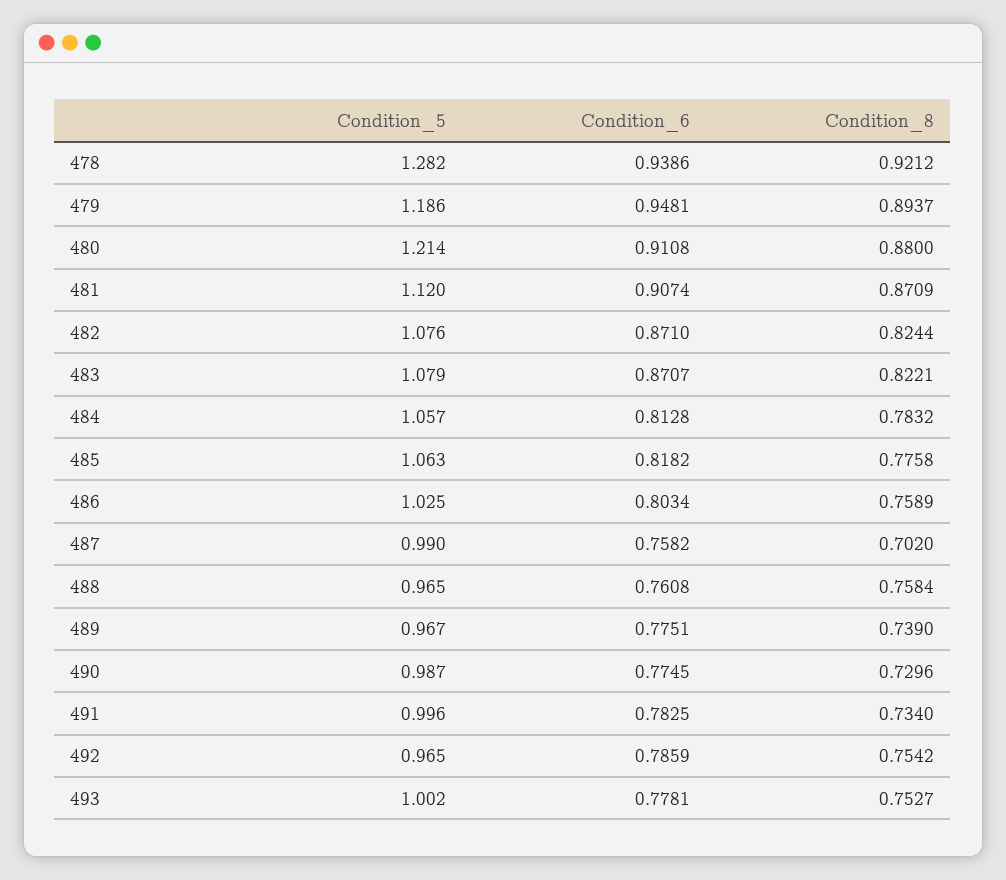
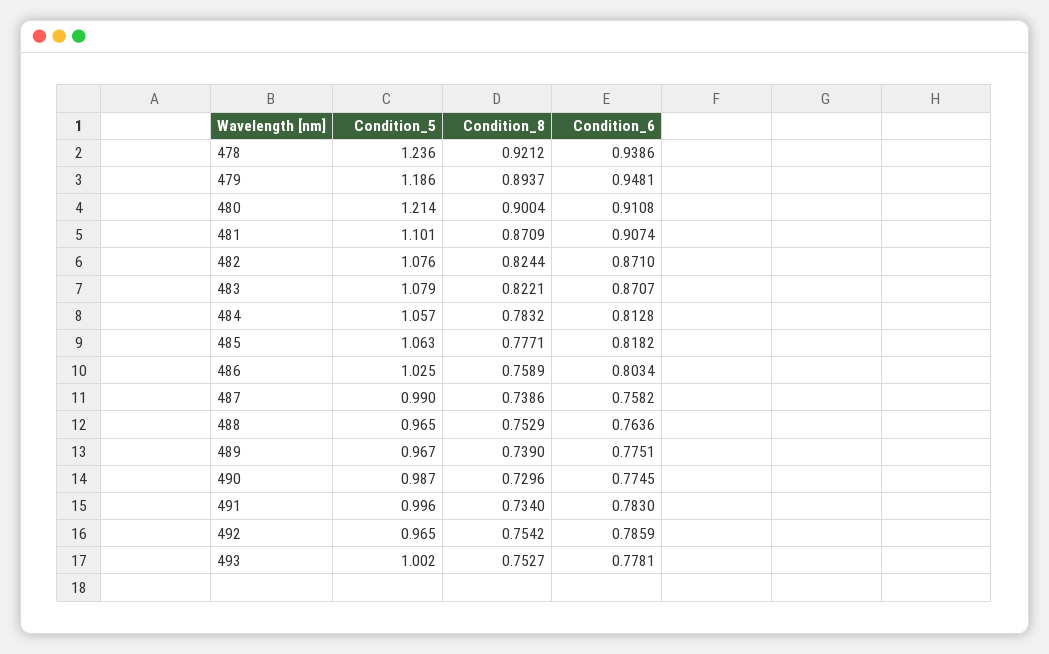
  {
    "Condition_5": {
-     "478": 1.282,
+     "478": 1.236,
      "479": 1.186,
      "480": 1.214,
-     "481": 1.12,
+     "481": 1.101,
      "482": 1.076,
      "483": 1.079,
      "484": 1.057,
      "485": 1.063,
      "486": 1.025,
      "487": 0.99,
      "488": 0.965,
      "489": 0.967,
      "490": 0.987,
      "491": 0.996,
      "492": 0.965,
      "493": 1.002
    },
    "Condition_6": {
      "478": 0.9386,
      "479": 0.9481,
      "480": 0.9108,
      "481": 0.9074,
      "482": 0.871,
      "483": 0.8707,
      "484": 0.8128,
      "485": 0.8182,
      "486": 0.8034,
      "487": 0.7582,
-     "488": 0.7608,
+     "488": 0.7636,
      "489": 0.7751,
      "490": 0.7745,
-     "491": 0.7825,
+     "491": 0.783,
      "492": 0.7859,
      "493": 0.7781
    },
    "Condition_8": {
      "478": 0.9212,
      "479": 0.8937,
-     "480": 0.88,
+     "480": 0.9004,
      "481": 0.8709,
      "482": 0.8244,
      "483": 0.8221,
      "484": 0.7832,
-     "485": 0.7758,
+     "485": 0.7771,
      "486": 0.7589,
-     "487": 0.702,
+     "487": 0.7386,
-     "488": 0.7584,
+     "488": 0.7529,
      "489": 0.739,
      "490": 0.7296,
      "491": 0.734,
      "492": 0.7542,
      "493": 0.7527
    }
  }

